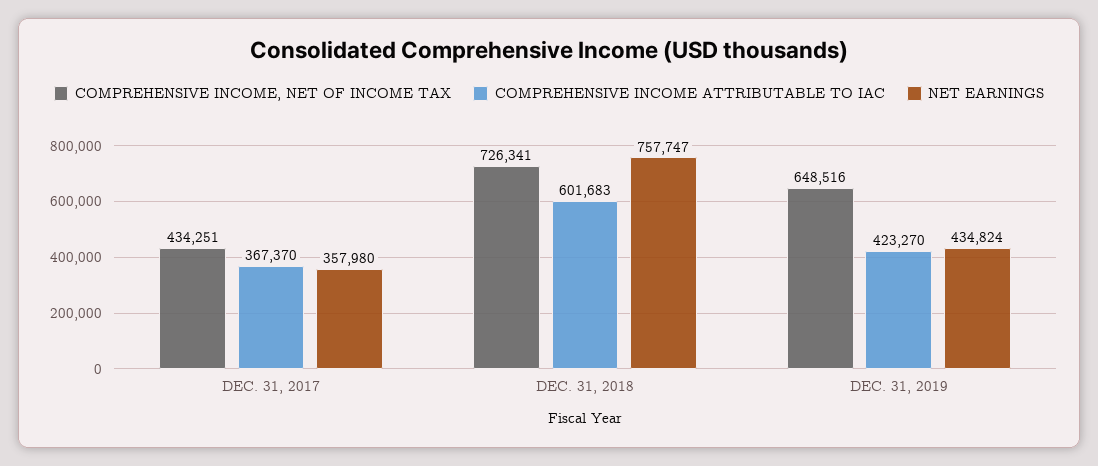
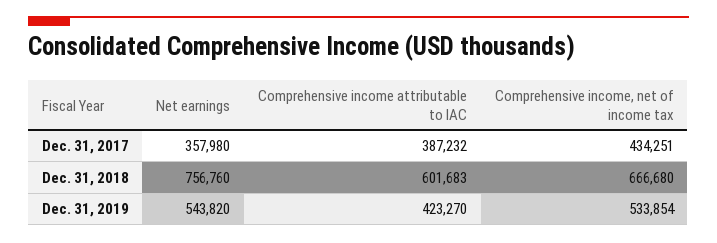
  {
    "COMPREHENSIVE INCOME, NET OF INCOME TAX": {
      "DEC. 31, 2017": 434251,
-     "DEC. 31, 2018": 726341,
+     "DEC. 31, 2018": 666680,
-     "DEC. 31, 2019": 648516
+     "DEC. 31, 2019": 533854
    },
    "COMPREHENSIVE INCOME ATTRIBUTABLE TO IAC": {
-     "DEC. 31, 2017": 367370,
+     "DEC. 31, 2017": 387232,
      "DEC. 31, 2018": 601683,
      "DEC. 31, 2019": 423270
    },
    "NET EARNINGS": {
      "DEC. 31, 2017": 357980,
-     "DEC. 31, 2018": 757747,
+     "DEC. 31, 2018": 756760,
-     "DEC. 31, 2019": 434824
+     "DEC. 31, 2019": 543820
    }
  }

